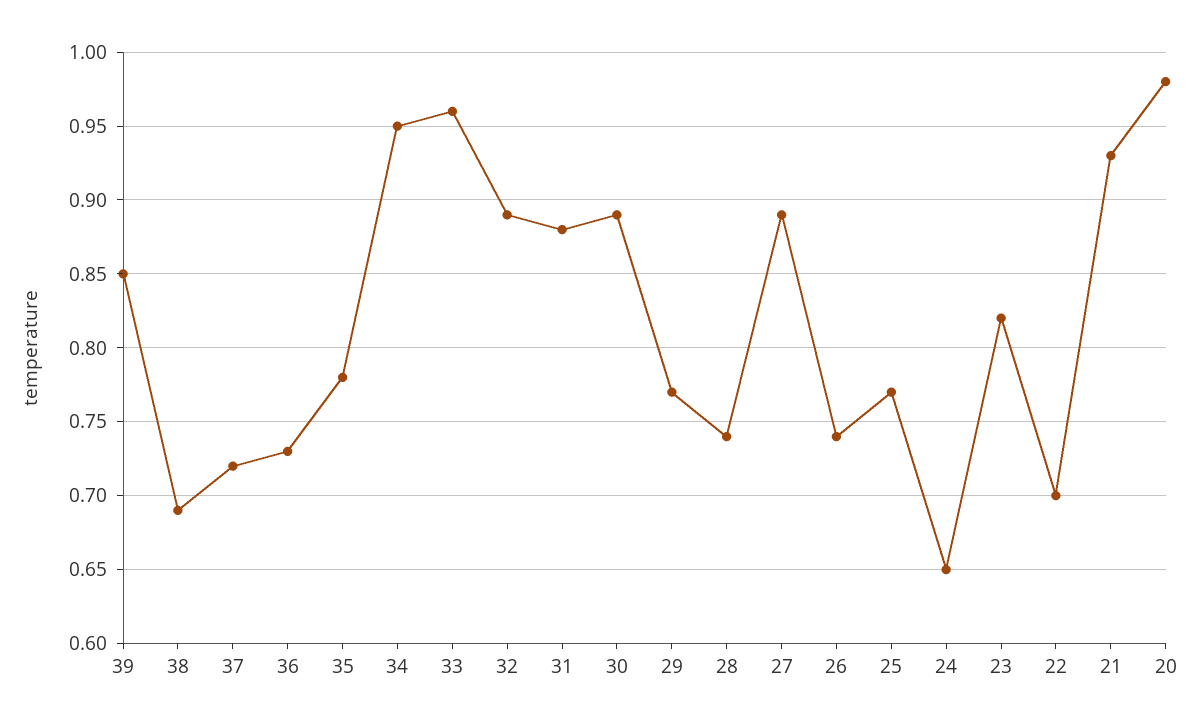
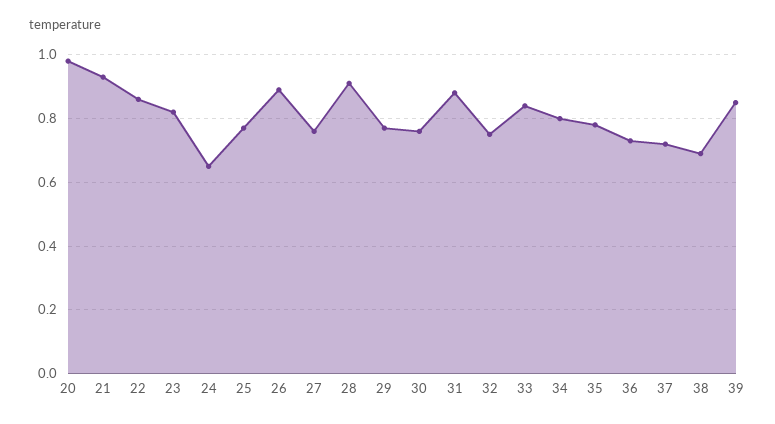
  {
    "39": 0.85,
    "38": 0.69,
    "37": 0.72,
    "36": 0.73,
    "35": 0.78,
-   "34": 0.95,
+   "34": 0.8,
-   "33": 0.96,
+   "33": 0.85,
-   "32": 0.89,
+   "32": 0.75,
    "31": 0.88,
-   "30": 0.89,
+   "30": 0.75,
    "29": 0.77,
-   "28": 0.74,
+   "28": 0.9,
-   "27": 0.89,
+   "27": 0.75,
-   "26": 0.74,
+   "26": 0.9,
    "25": 0.77,
    "24": 0.65,
    "23": 0.82,
-   "22": 0.7,
+   "22": 0.85,
    "21": 0.93,
    "20": 0.98
  }

